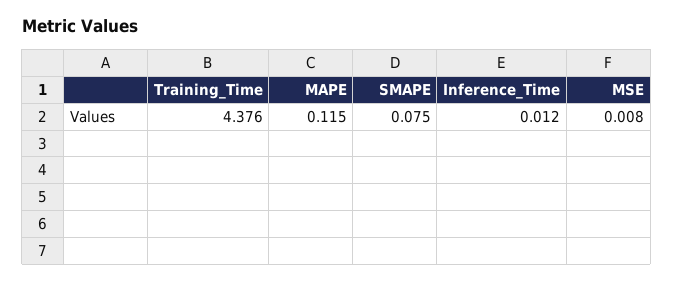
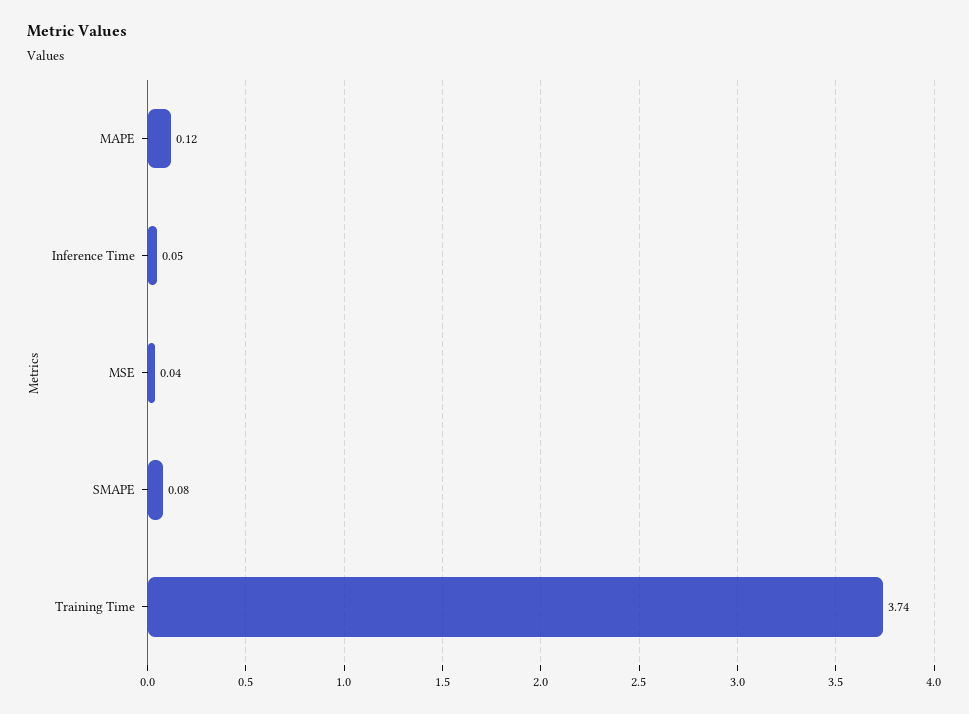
  {
-   "Training_Time": 4.376,
+   "Training_Time": 3.74,
    "MAPE": 0.115,
    "SMAPE": 0.075,
-   "Inference_Time": 0.012,
+   "Inference_Time": 0.05,
-   "MSE": 0.008
+   "MSE": 0.04
  }

